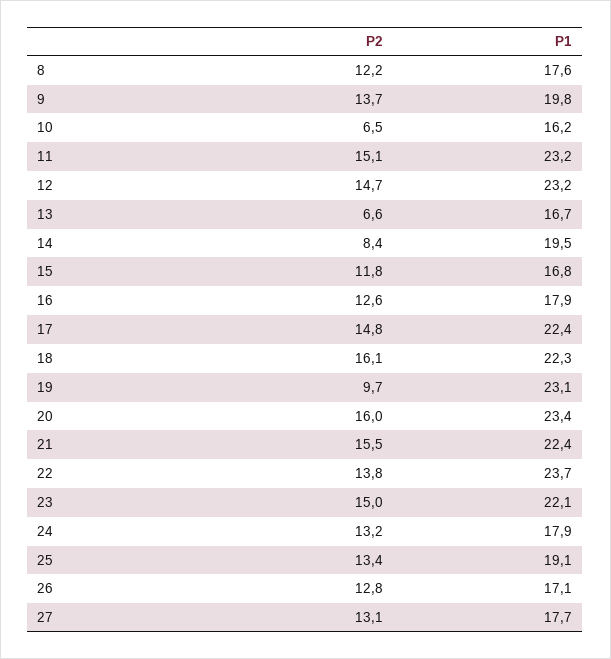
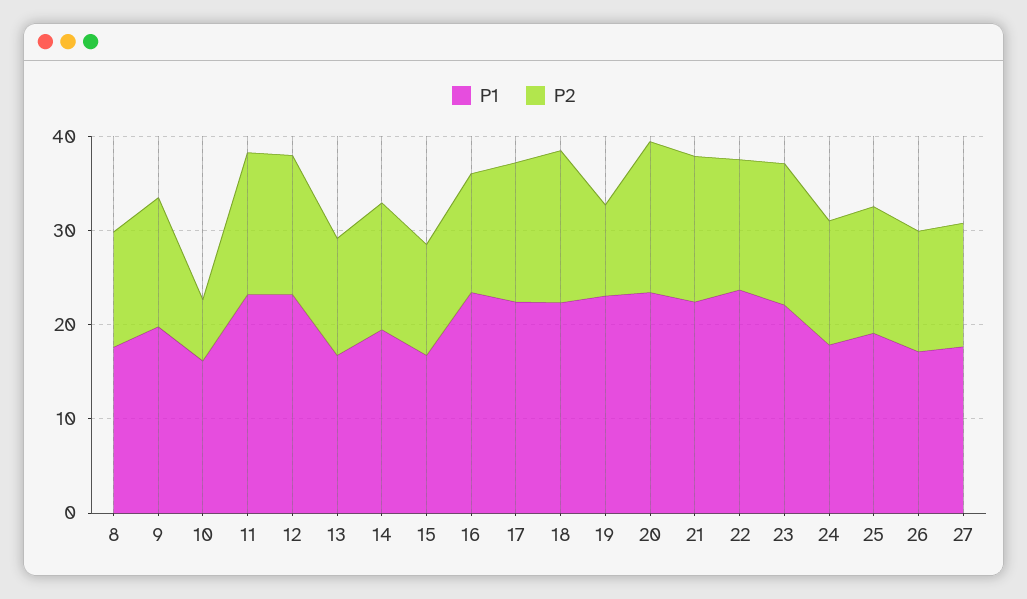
  {
    "P2": {
      "8": 12.2,
      "9": 13.7,
      "10": 6.5,
      "11": 15.1,
      "12": 14.7,
-     "13": 6.6,
+     "13": 12,
-     "14": 8.4,
+     "14": 14,
      "15": 11.8,
      "16": 12.6,
      "17": 14.8,
      "18": 16.1,
      "19": 9.7,
      "20": 16,
      "21": 15.5,
      "22": 13.8,
      "23": 15,
      "24": 13.2,
      "25": 13.4,
      "26": 12.8,
      "27": 13.1
    },
    "P1": {
      "8": 17.6,
      "9": 19.8,
      "10": 16.2,
      "11": 23.2,
      "12": 23.2,
      "13": 16.7,
      "14": 19.5,
      "15": 16.8,
-     "16": 17.9,
+     "16": 24,
      "17": 22.4,
      "18": 22.3,
      "19": 23.1,
      "20": 23.4,
      "21": 22.4,
      "22": 23.7,
      "23": 22.1,
      "24": 17.9,
      "25": 19.1,
      "26": 17.1,
      "27": 17.7
    }
  }

